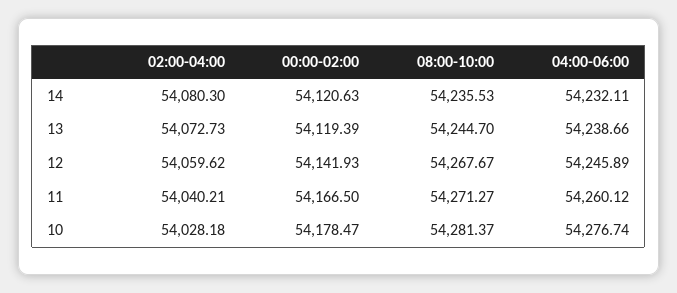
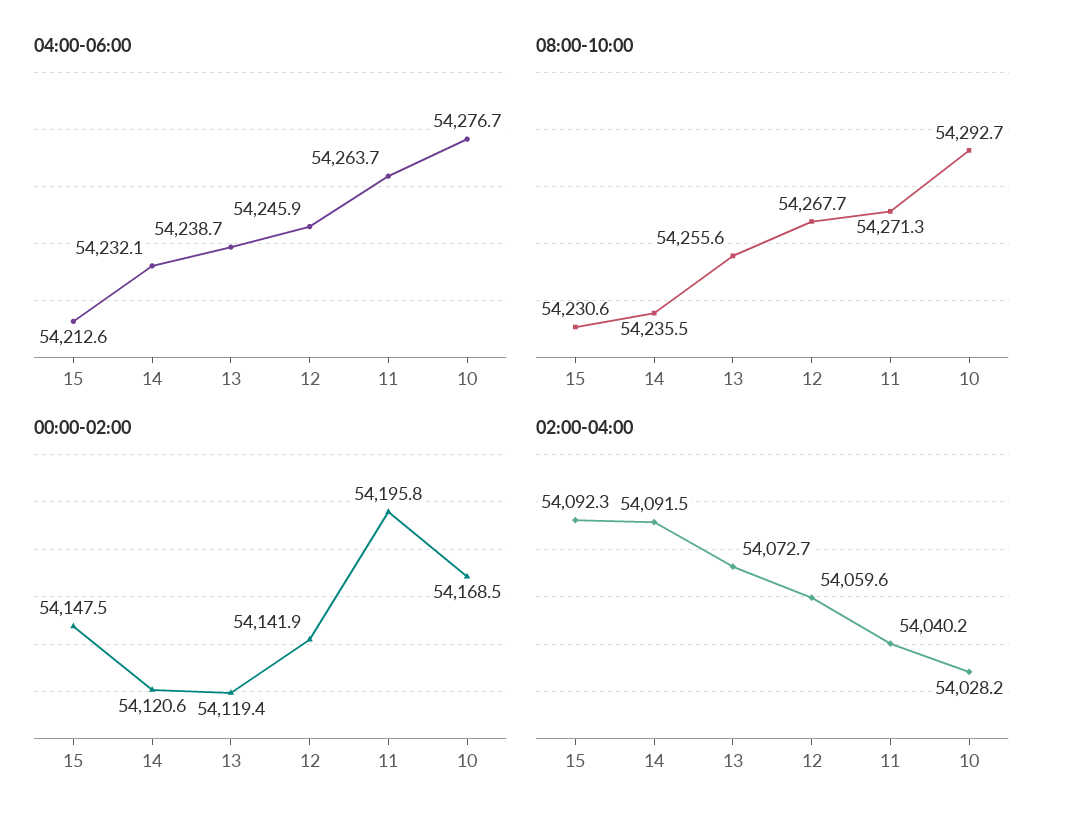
  {
    "02:00-04:00": {
-     "14": 54080.3,
+     "14": 54091.5,
      "13": 54072.73,
      "12": 54059.62,
      "11": 54040.21,
-     "10": 54028.18
+     "10": 54028.18,
+     "15": 54092.3
    },
    "00:00-02:00": {
      "14": 54120.63,
      "13": 54119.39,
      "12": 54141.93,
-     "11": 54166.5,
+     "11": 54195.8,
-     "10": 54178.47
+     "10": 54168.5,
+     "15": 54147.5
    },
    "08:00-10:00": {
      "14": 54235.53,
-     "13": 54244.7,
+     "13": 54255.6,
      "12": 54267.67,
      "11": 54271.27,
-     "10": 54281.37
+     "10": 54292.7,
+     "15": 54230.6
    },
    "04:00-06:00": {
      "14": 54232.11,
      "13": 54238.66,
      "12": 54245.89,
-     "11": 54260.12,
+     "11": 54263.7,
-     "10": 54276.74
+     "10": 54276.74,
+     "15": 54212.6
    }
  }

